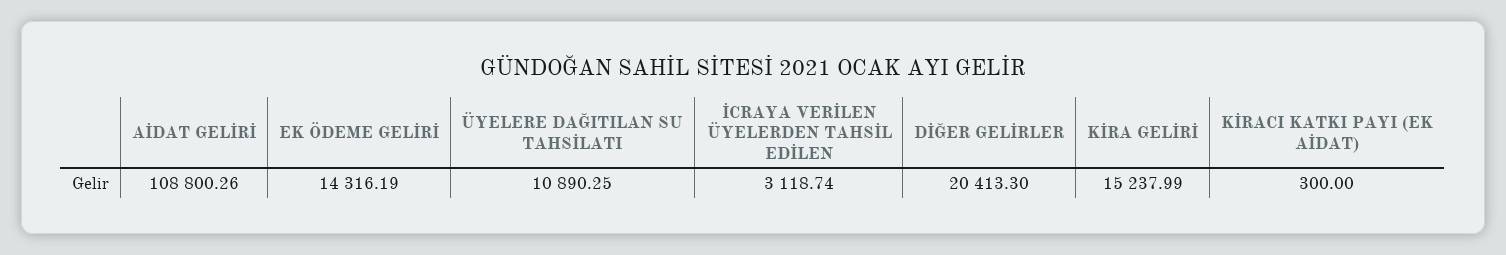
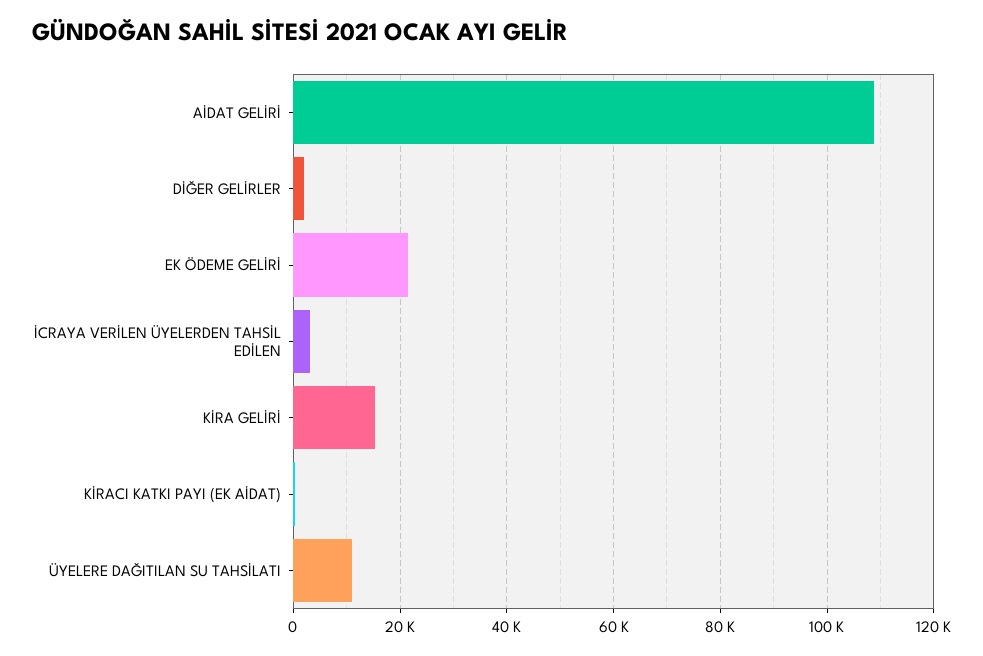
  {
    "AİDAT GELİRİ": 108800.26,
-   "EK ÖDEME GELİRİ": 14316.19,
+   "EK ÖDEME GELİRİ": 22000,
    "ÜYELERE DAĞITILAN SU TAHSİLATI": 10890.25,
    "İCRAYA VERİLEN ÜYELERDEN TAHSİL EDİLEN": 3118.74,
-   "DİĞER GELİRLER": 20413.3,
+   "DİĞER GELİRLER": 2000,
    "KİRA GELİRİ": 15237.99,
    "KİRACI KATKI PAYI (EK AİDAT)": 300
  }

